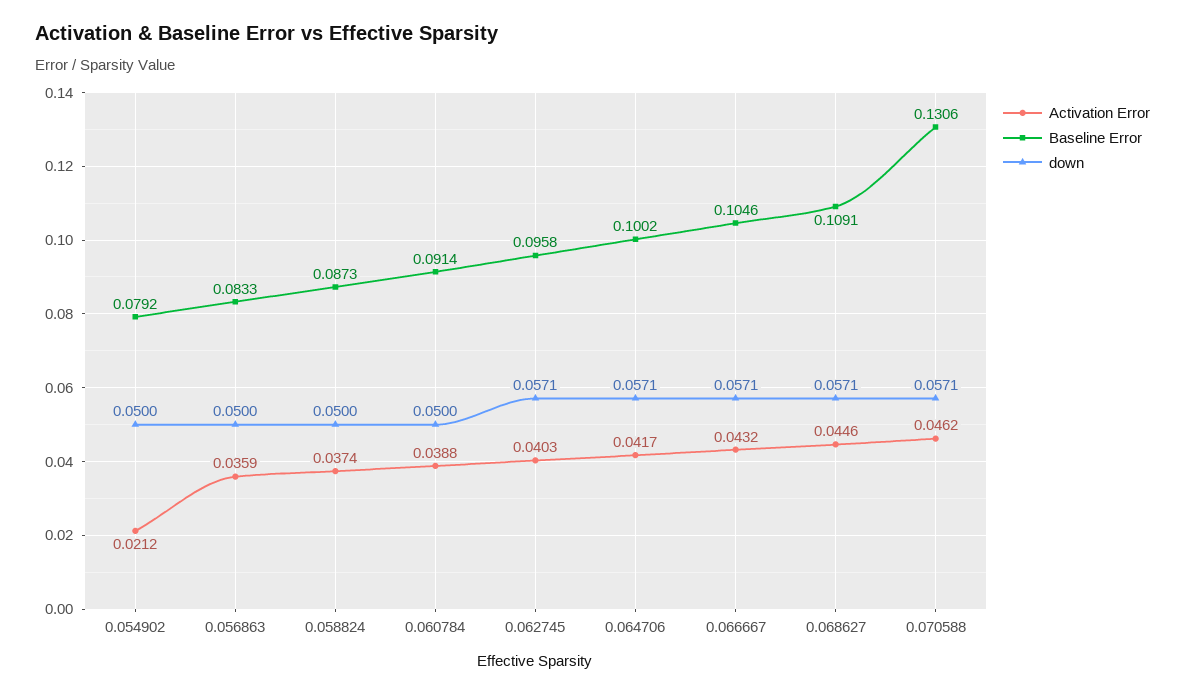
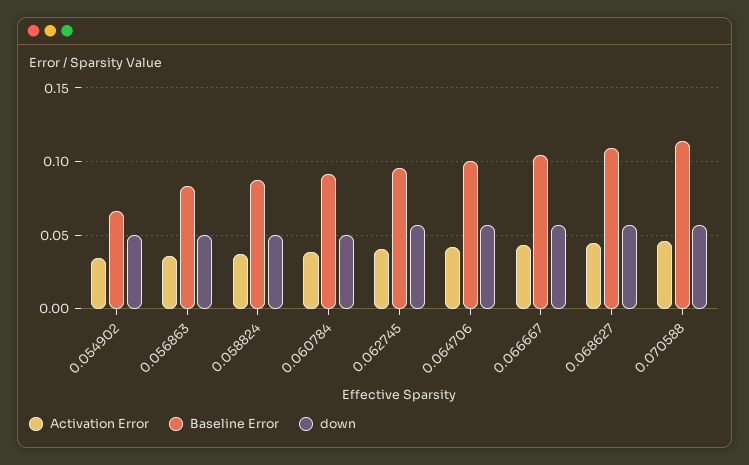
  {
    "Activation Error": {
-     "0.054902": 0.0212,
+     "0.054902": 0.035,
      "0.056863": 0.0359,
      "0.058824": 0.0374,
      "0.060784": 0.0388,
      "0.062745": 0.0403,
      "0.064706": 0.0417,
      "0.066667": 0.0432,
      "0.068627": 0.0446,
      "0.070588": 0.0462
    },
    "Baseline Error": {
-     "0.054902": 0.0792,
+     "0.054902": 0.065,
      "0.056863": 0.0833,
      "0.058824": 0.0873,
      "0.060784": 0.0914,
      "0.062745": 0.0958,
      "0.064706": 0.1002,
      "0.066667": 0.1046,
      "0.068627": 0.1091,
-     "0.070588": 0.1306
+     "0.070588": 0.115
    },
    "down": {
      "0.054902": 0.05,
      "0.056863": 0.05,
      "0.058824": 0.05,
      "0.060784": 0.05,
      "0.062745": 0.0571,
      "0.064706": 0.0571,
      "0.066667": 0.0571,
      "0.068627": 0.0571,
      "0.070588": 0.0571
    }
  }

